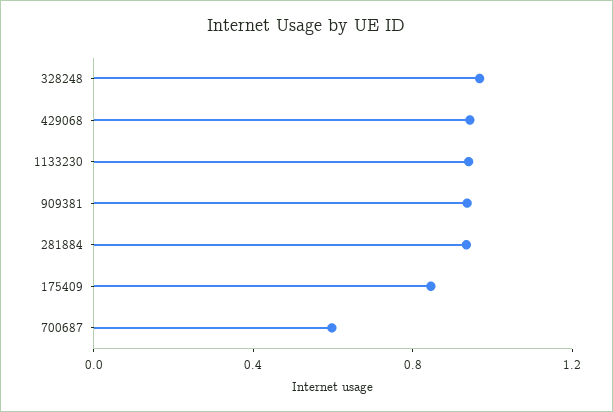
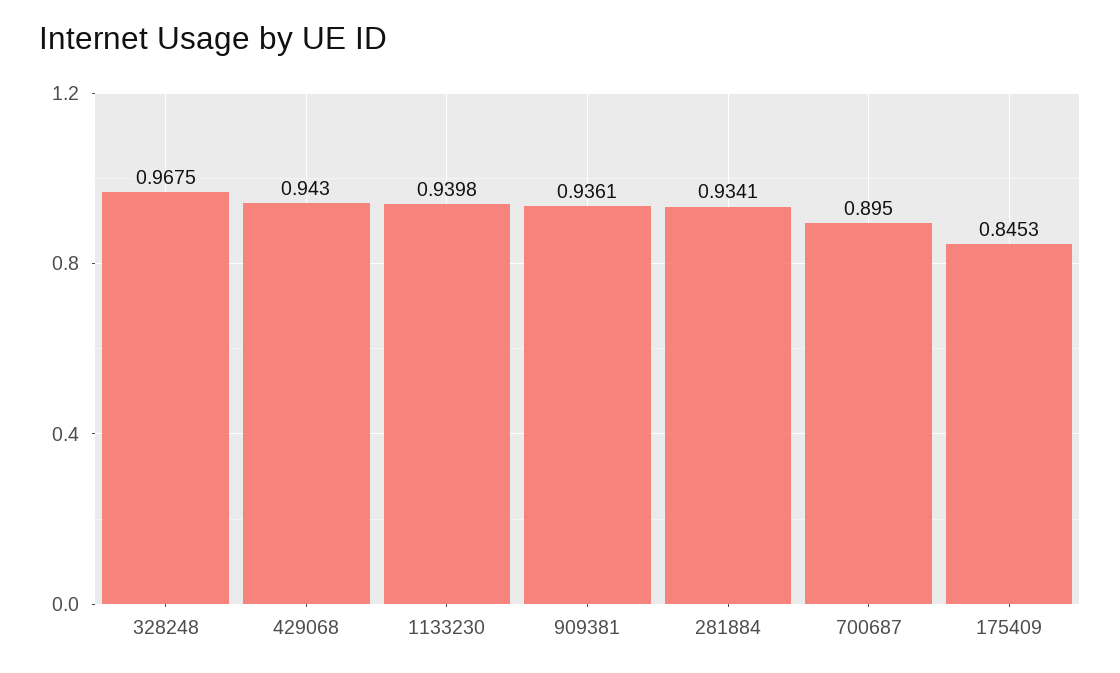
  {
    "328248": 0.9675,
    "429068": 0.943,
    "1133230": 0.9398,
    "909381": 0.9361,
    "281884": 0.9341,
    "175409": 0.8453,
-   "700687": 0.6
+   "700687": 0.895
  }

